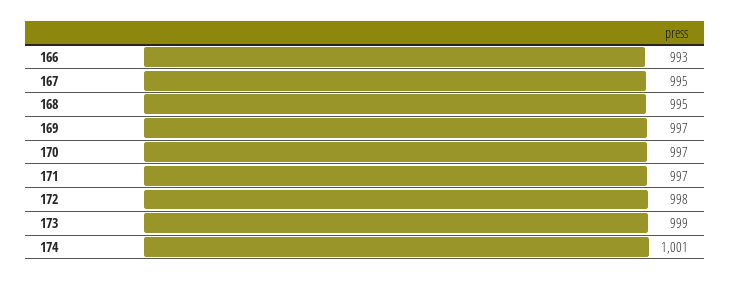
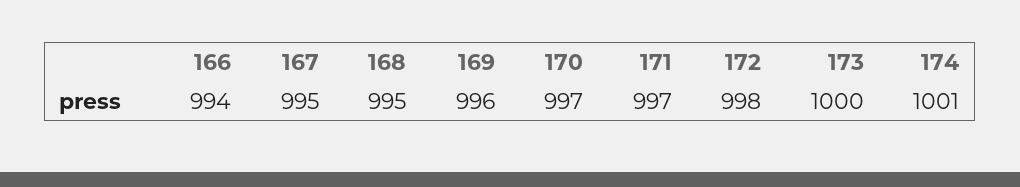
  {
-   "166": 993,
+   "166": 994,
    "167": 995,
    "168": 995,
-   "169": 997,
+   "169": 996,
    "170": 997,
    "171": 997,
    "172": 998,
-   "173": 999,
+   "173": 1000,
    "174": 1001
  }

